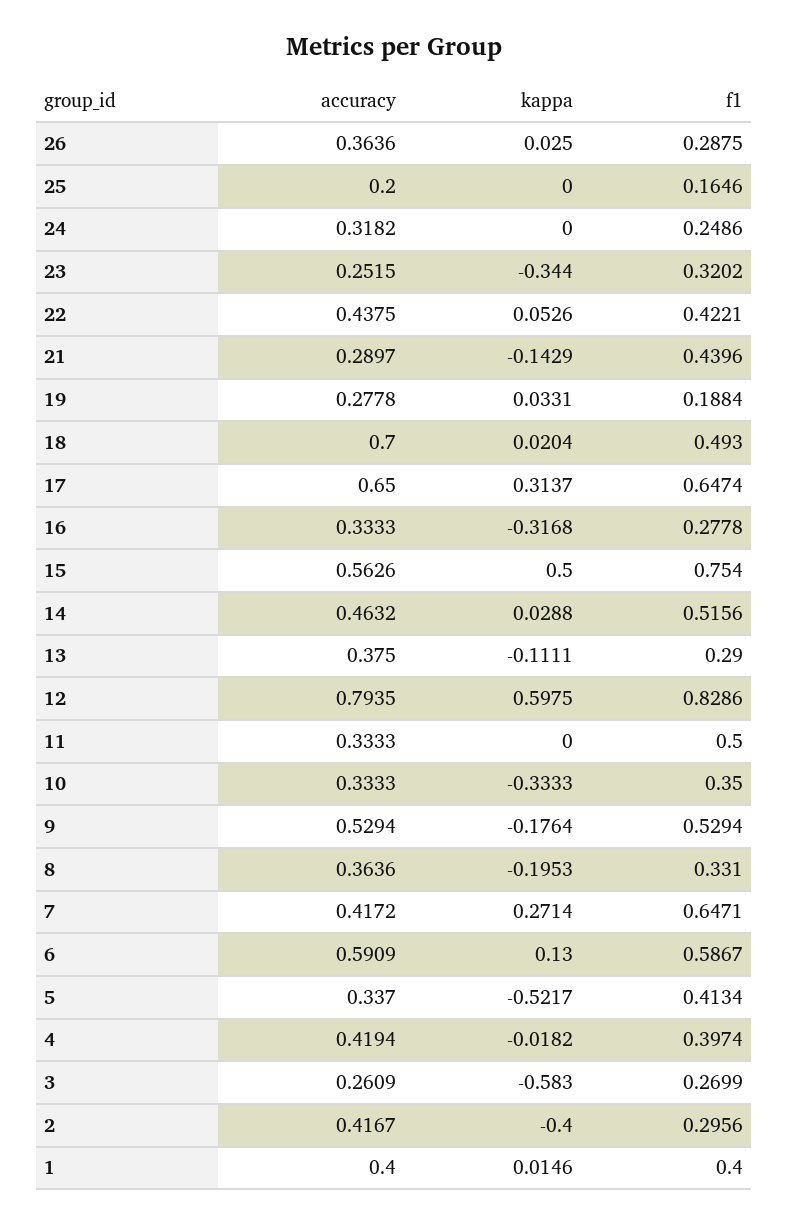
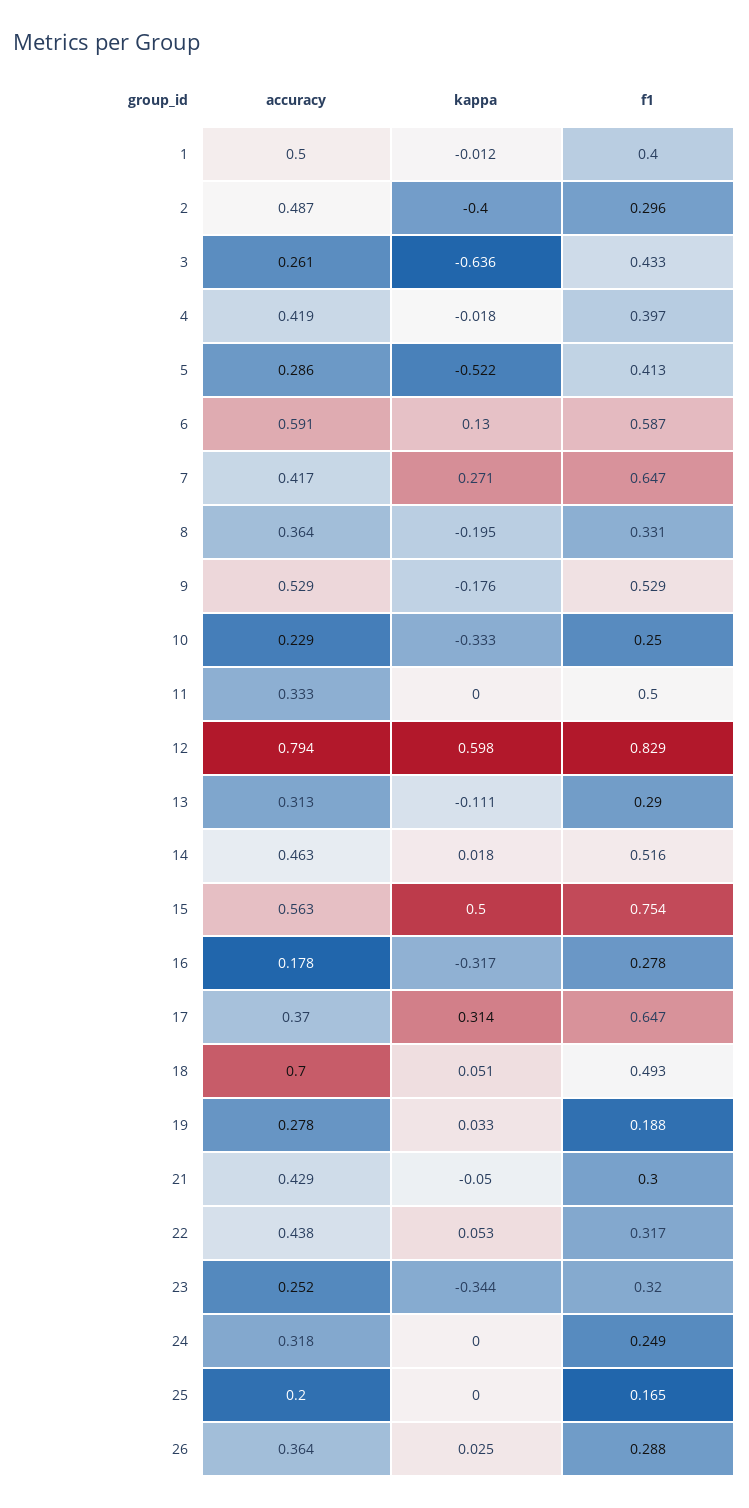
  {
    "accuracy": {
      "26": 0.3636,
      "25": 0.2,
      "24": 0.3182,
      "23": 0.2515,
      "22": 0.4375,
-     "21": 0.2897,
+     "21": 0.429,
      "19": 0.2778,
      "18": 0.7,
-     "17": 0.65,
+     "17": 0.37,
-     "16": 0.3333,
+     "16": 0.178,
      "15": 0.5626,
      "14": 0.4632,
-     "13": 0.375,
+     "13": 0.313,
      "12": 0.7935,
      "11": 0.3333,
-     "10": 0.3333,
+     "10": 0.229,
      "9": 0.5294,
      "8": 0.3636,
      "7": 0.4172,
      "6": 0.5909,
-     "5": 0.337,
+     "5": 0.286,
      "4": 0.4194,
      "3": 0.2609,
-     "2": 0.4167,
+     "2": 0.487,
-     "1": 0.4
+     "1": 0.5
    },
    "kappa": {
      "26": 0.025,
      "25": 0,
      "24": 0,
      "23": -0.344,
      "22": 0.0526,
-     "21": -0.1429,
+     "21": -0.05,
      "19": 0.0331,
-     "18": 0.0204,
+     "18": 0.051,
      "17": 0.3137,
      "16": -0.3168,
      "15": 0.5,
-     "14": 0.0288,
+     "14": 0.018,
      "13": -0.1111,
      "12": 0.5975,
      "11": 0,
      "10": -0.3333,
      "9": -0.1764,
      "8": -0.1953,
      "7": 0.2714,
      "6": 0.13,
      "5": -0.5217,
      "4": -0.0182,
-     "3": -0.583,
+     "3": -0.636,
      "2": -0.4,
-     "1": 0.0146
+     "1": -0.012
    },
    "f1": {
      "26": 0.2875,
      "25": 0.1646,
      "24": 0.2486,
      "23": 0.3202,
-     "22": 0.4221,
+     "22": 0.317,
-     "21": 0.4396,
+     "21": 0.3,
      "19": 0.1884,
      "18": 0.493,
      "17": 0.6474,
      "16": 0.2778,
      "15": 0.754,
      "14": 0.5156,
      "13": 0.29,
      "12": 0.8286,
      "11": 0.5,
-     "10": 0.35,
+     "10": 0.25,
      "9": 0.5294,
      "8": 0.331,
      "7": 0.6471,
      "6": 0.5867,
      "5": 0.4134,
      "4": 0.3974,
-     "3": 0.2699,
+     "3": 0.433,
      "2": 0.2956,
      "1": 0.4
    }
  }

